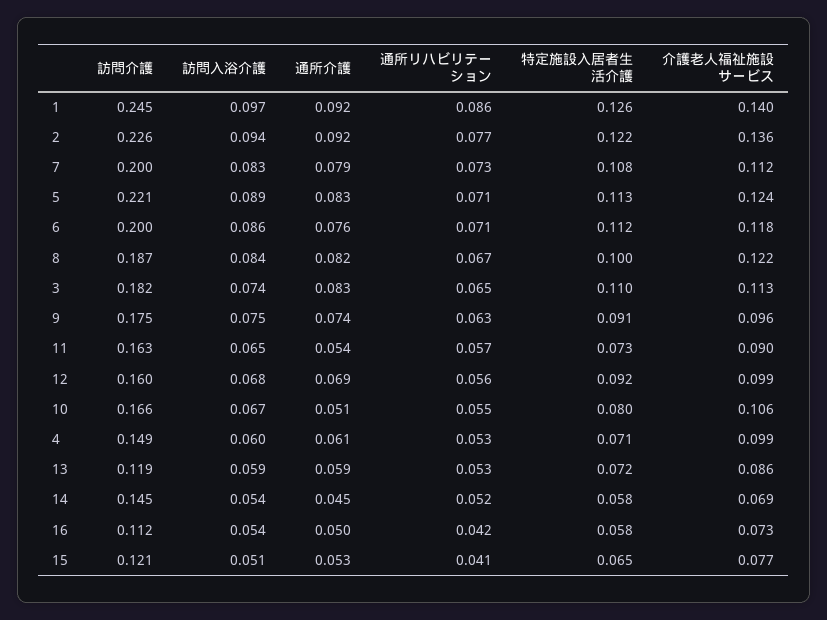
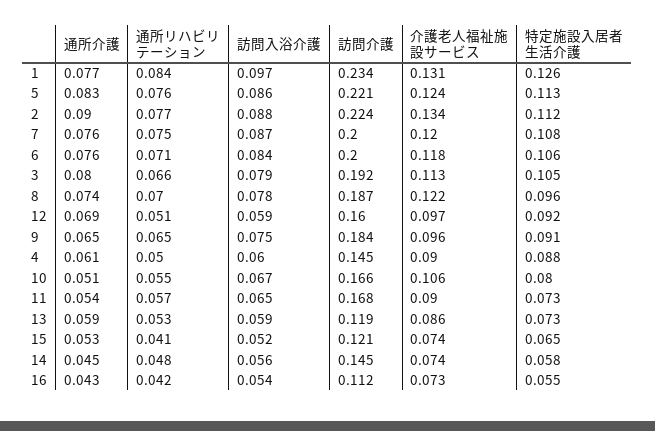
  {
    "訪問介護": {
-     "1": 0.245,
+     "1": 0.234,
-     "2": 0.226,
+     "2": 0.224,
      "7": 0.2,
      "5": 0.221,
      "6": 0.2,
      "8": 0.187,
-     "3": 0.182,
+     "3": 0.192,
-     "9": 0.175,
+     "9": 0.184,
-     "11": 0.163,
+     "11": 0.168,
      "12": 0.16,
      "10": 0.166,
-     "4": 0.149,
+     "4": 0.145,
      "13": 0.119,
      "14": 0.145,
      "16": 0.112,
      "15": 0.121
    },
    "訪問入浴介護": {
      "1": 0.097,
-     "2": 0.094,
+     "2": 0.088,
-     "7": 0.083,
+     "7": 0.087,
-     "5": 0.089,
+     "5": 0.086,
-     "6": 0.086,
+     "6": 0.084,
-     "8": 0.084,
+     "8": 0.078,
-     "3": 0.074,
+     "3": 0.079,
      "9": 0.075,
      "11": 0.065,
-     "12": 0.068,
+     "12": 0.059,
      "10": 0.067,
      "4": 0.06,
      "13": 0.059,
-     "14": 0.054,
+     "14": 0.056,
      "16": 0.054,
-     "15": 0.051
+     "15": 0.052
    },
    "通所介護": {
-     "1": 0.092,
+     "1": 0.077,
-     "2": 0.092,
+     "2": 0.09,
-     "7": 0.079,
+     "7": 0.076,
      "5": 0.083,
      "6": 0.076,
-     "8": 0.082,
+     "8": 0.074,
-     "3": 0.083,
+     "3": 0.08,
-     "9": 0.074,
+     "9": 0.065,
      "11": 0.054,
      "12": 0.069,
      "10": 0.051,
      "4": 0.061,
      "13": 0.059,
      "14": 0.045,
-     "16": 0.05,
+     "16": 0.043,
      "15": 0.053
    },
    "通所リハビリテーション": {
-     "1": 0.086,
+     "1": 0.084,
      "2": 0.077,
-     "7": 0.073,
+     "7": 0.075,
-     "5": 0.071,
+     "5": 0.076,
      "6": 0.071,
-     "8": 0.067,
+     "8": 0.07,
-     "3": 0.065,
+     "3": 0.066,
-     "9": 0.063,
+     "9": 0.065,
      "11": 0.057,
-     "12": 0.056,
+     "12": 0.051,
      "10": 0.055,
-     "4": 0.053,
+     "4": 0.05,
      "13": 0.053,
-     "14": 0.052,
+     "14": 0.048,
      "16": 0.042,
      "15": 0.041
    },
    "特定施設入居者生活介護": {
      "1": 0.126,
-     "2": 0.122,
+     "2": 0.112,
      "7": 0.108,
      "5": 0.113,
-     "6": 0.112,
+     "6": 0.106,
-     "8": 0.1,
+     "8": 0.096,
-     "3": 0.11,
+     "3": 0.105,
      "9": 0.091,
      "11": 0.073,
      "12": 0.092,
      "10": 0.08,
-     "4": 0.071,
+     "4": 0.088,
-     "13": 0.072,
+     "13": 0.073,
      "14": 0.058,
-     "16": 0.058,
+     "16": 0.055,
      "15": 0.065
    },
    "介護老人福祉施設サービス": {
-     "1": 0.14,
+     "1": 0.131,
-     "2": 0.136,
+     "2": 0.134,
-     "7": 0.112,
+     "7": 0.12,
      "5": 0.124,
      "6": 0.118,
      "8": 0.122,
      "3": 0.113,
      "9": 0.096,
      "11": 0.09,
-     "12": 0.099,
+     "12": 0.097,
      "10": 0.106,
-     "4": 0.099,
+     "4": 0.09,
      "13": 0.086,
-     "14": 0.069,
+     "14": 0.074,
      "16": 0.073,
-     "15": 0.077
+     "15": 0.074
    }
  }

